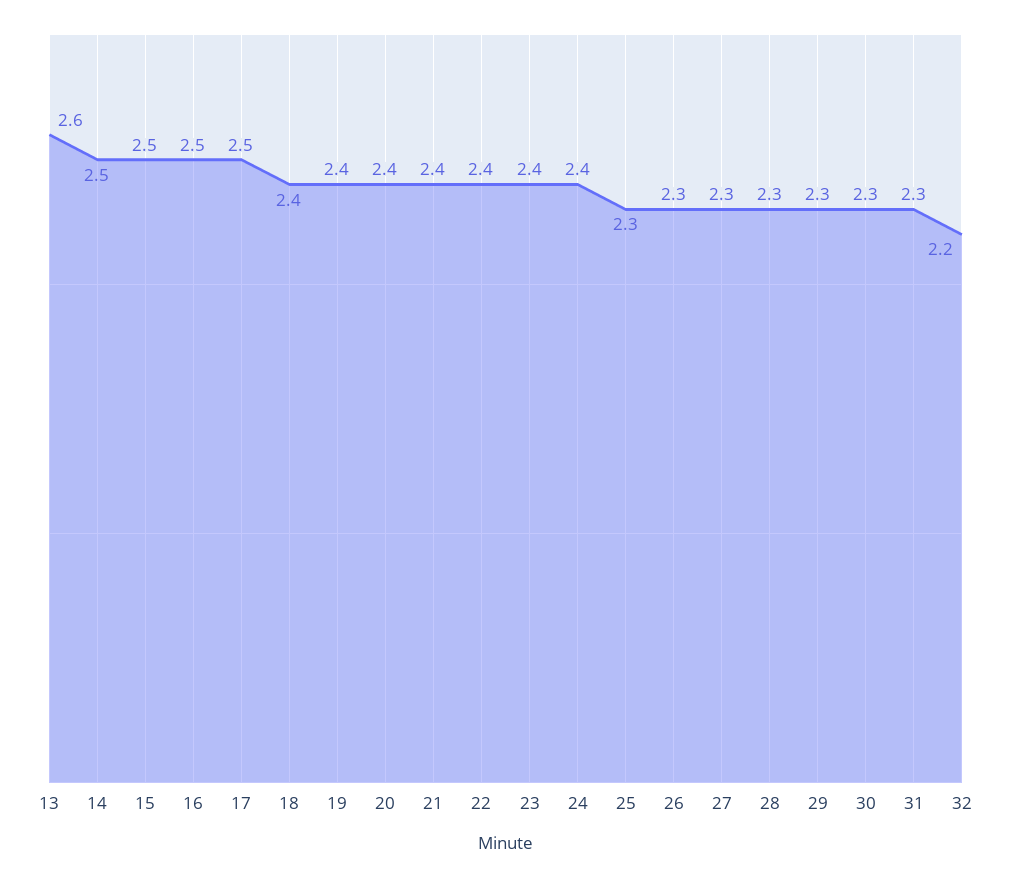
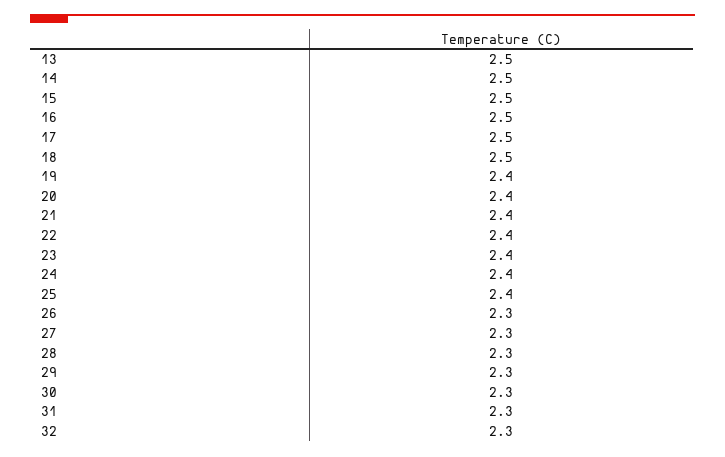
  {
-   "13": 2.6,
+   "13": 2.5,
    "14": 2.5,
    "15": 2.5,
    "16": 2.5,
    "17": 2.5,
-   "18": 2.4,
+   "18": 2.5,
    "19": 2.4,
    "20": 2.4,
    "21": 2.4,
    "22": 2.4,
    "23": 2.4,
    "24": 2.4,
-   "25": 2.3,
+   "25": 2.4,
    "26": 2.3,
    "27": 2.3,
    "28": 2.3,
    "29": 2.3,
    "30": 2.3,
    "31": 2.3,
-   "32": 2.2
+   "32": 2.3
  }

